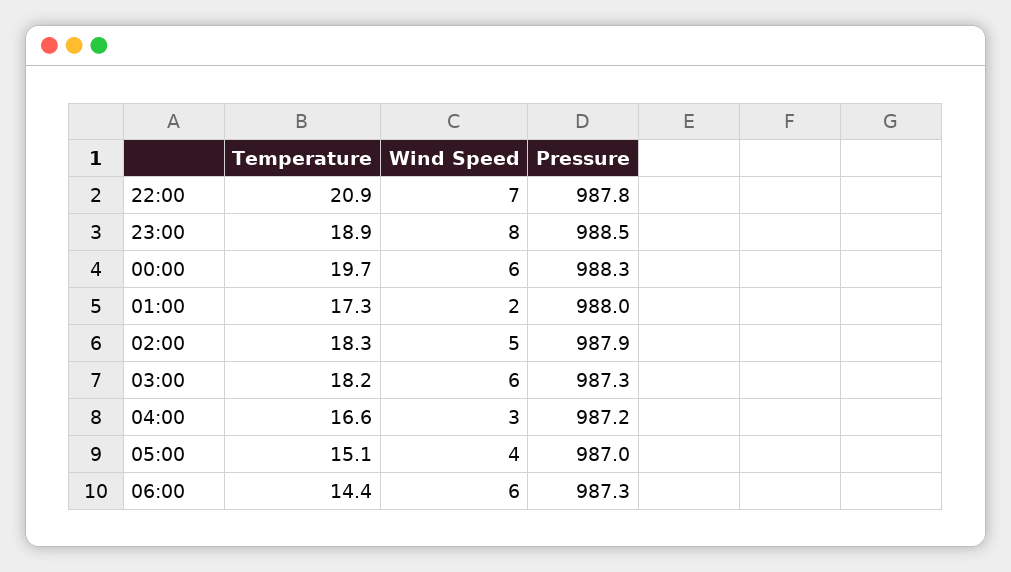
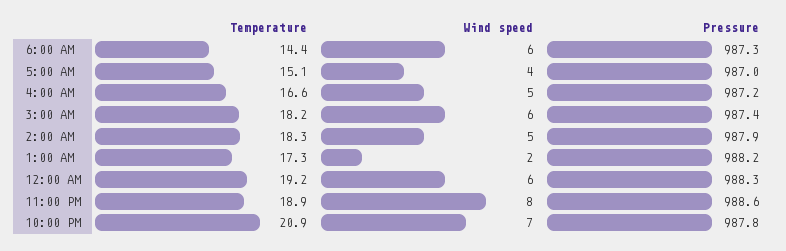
  {
    "Temperature": {
      "22:00": 20.9,
      "23:00": 18.9,
-     "00:00": 19.7,
+     "00:00": 19.2,
      "01:00": 17.3,
      "02:00": 18.3,
      "03:00": 18.2,
      "04:00": 16.6,
      "05:00": 15.1,
      "06:00": 14.4
    },
    "Wind Speed": {
      "22:00": 7,
      "23:00": 8,
      "00:00": 6,
      "01:00": 2,
      "02:00": 5,
      "03:00": 6,
-     "04:00": 3,
+     "04:00": 5,
      "05:00": 4,
      "06:00": 6
    },
    "Pressure": {
      "22:00": 987.8,
-     "23:00": 988.5,
+     "23:00": 988.6,
      "00:00": 988.3,
-     "01:00": 988,
+     "01:00": 988.2,
      "02:00": 987.9,
-     "03:00": 987.3,
+     "03:00": 987.4,
      "04:00": 987.2,
      "05:00": 987,
      "06:00": 987.3
    }
  }

